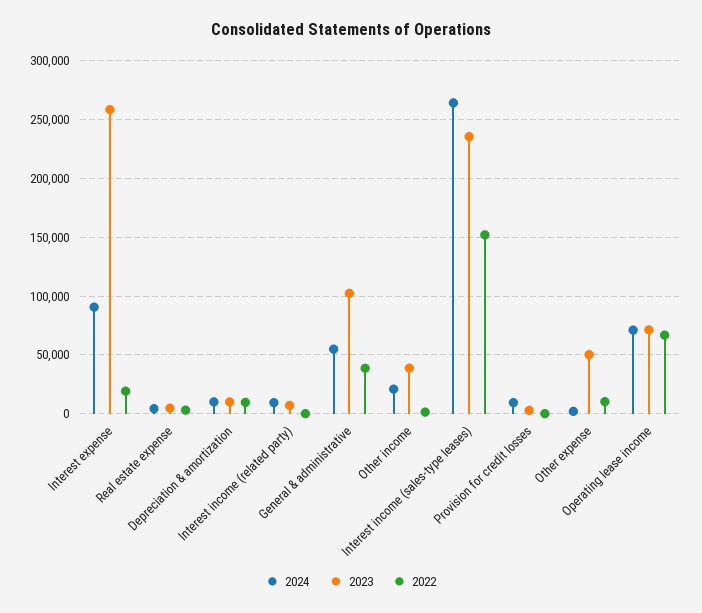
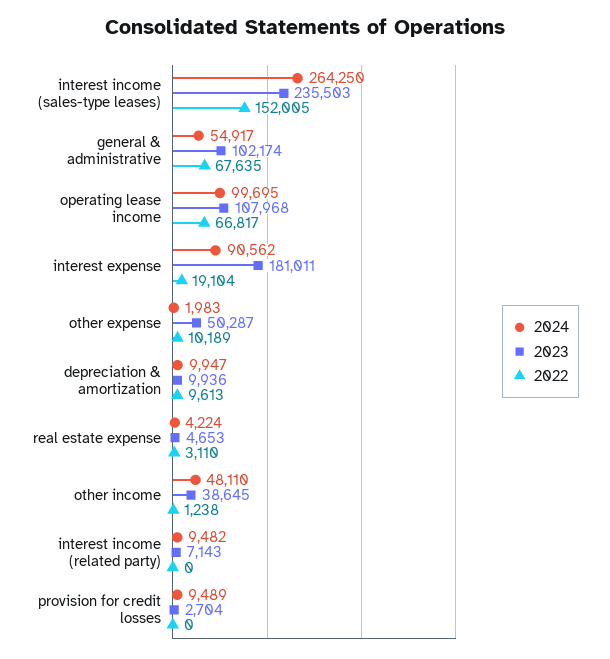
  {
    "2024": {
      "Interest expense": 90562,
      "Real estate expense": 4224,
      "Depreciation & amortization": 9947,
      "Interest income (related party)": 9482,
      "General & administrative": 54917,
-     "Other income": 20000,
+     "Other income": 48110,
      "Interest income (sales-type leases)": 264250,
      "Provision for credit losses": 9489,
      "Other expense": 1983,
-     "Operating lease income": 70000
+     "Operating lease income": 99695
    },
    "2023": {
-     "Interest expense": 260000,
+     "Interest expense": 181011,
      "Real estate expense": 4653,
      "Depreciation & amortization": 9936,
      "Interest income (related party)": 7143,
      "General & administrative": 102174,
      "Other income": 38645,
      "Interest income (sales-type leases)": 235503,
      "Provision for credit losses": 2704,
      "Other expense": 50287,
-     "Operating lease income": 70000
+     "Operating lease income": 107968
    },
    "2022": {
      "Interest expense": 19104,
      "Real estate expense": 3110,
      "Depreciation & amortization": 9613,
      "Interest income (related party)": 0,
-     "General & administrative": 40000,
+     "General & administrative": 67635,
      "Other income": 1238,
      "Interest income (sales-type leases)": 152005,
      "Provision for credit losses": 0,
      "Other expense": 10189,
      "Operating lease income": 66817
    }
  }

